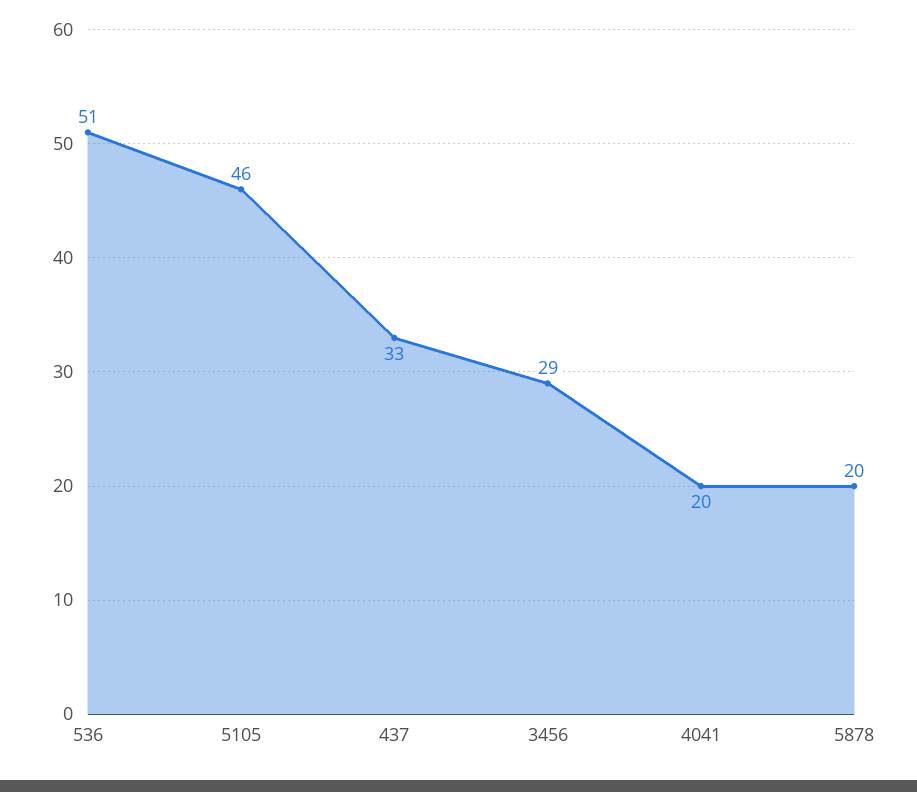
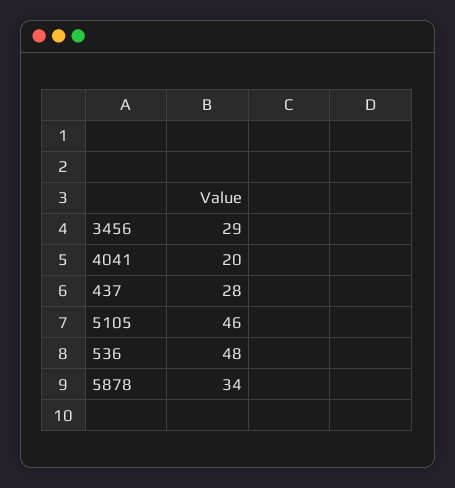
  {
-   "536": 51,
+   "536": 48,
    "5105": 46,
-   "437": 33,
+   "437": 28,
    "3456": 29,
    "4041": 20,
-   "5878": 20
+   "5878": 34
  }

